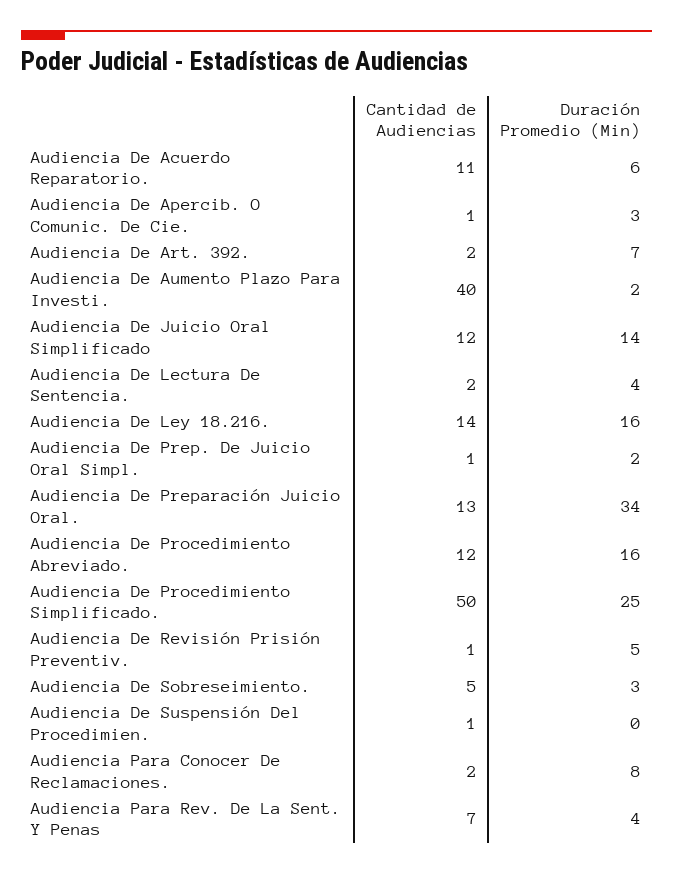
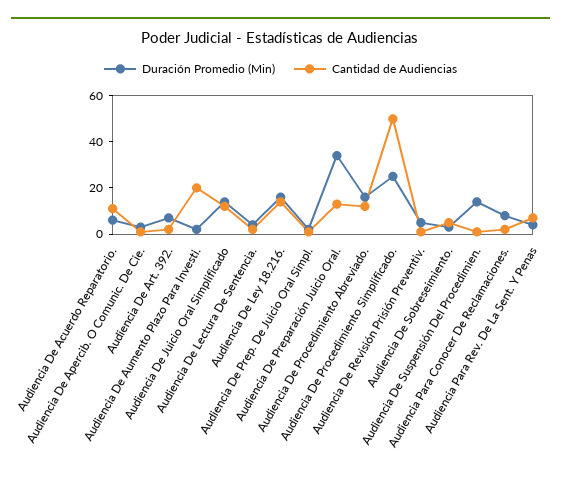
  {
    "Cantidad de Audiencias": {
      "Audiencia De Acuerdo Reparatorio.": 11,
      "Audiencia De Apercib. O Comunic. De Cie.": 1,
      "Audiencia De Art. 392.": 2,
-     "Audiencia De Aumento Plazo Para Investi.": 40,
+     "Audiencia De Aumento Plazo Para Investi.": 20,
      "Audiencia De Juicio Oral Simplificado": 12,
      "Audiencia De Lectura De Sentencia.": 2,
      "Audiencia De Ley 18.216.": 14,
      "Audiencia De Prep. De Juicio Oral Simpl.": 1,
      "Audiencia De Preparación Juicio Oral.": 13,
      "Audiencia De Procedimiento Abreviado.": 12,
      "Audiencia De Procedimiento Simplificado.": 50,
      "Audiencia De Revisión Prisión Preventiv.": 1,
      "Audiencia De Sobreseimiento.": 5,
      "Audiencia De Suspensión Del Procedimien.": 1,
      "Audiencia Para Conocer De Reclamaciones.": 2,
      "Audiencia Para Rev. De La Sent. Y Penas": 7
    },
    "Duración Promedio (Min)": {
      "Audiencia De Acuerdo Reparatorio.": 6,
      "Audiencia De Apercib. O Comunic. De Cie.": 3,
      "Audiencia De Art. 392.": 7,
      "Audiencia De Aumento Plazo Para Investi.": 2,
      "Audiencia De Juicio Oral Simplificado": 14,
      "Audiencia De Lectura De Sentencia.": 4,
      "Audiencia De Ley 18.216.": 16,
      "Audiencia De Prep. De Juicio Oral Simpl.": 2,
      "Audiencia De Preparación Juicio Oral.": 34,
      "Audiencia De Procedimiento Abreviado.": 16,
      "Audiencia De Procedimiento Simplificado.": 25,
      "Audiencia De Revisión Prisión Preventiv.": 5,
      "Audiencia De Sobreseimiento.": 3,
-     "Audiencia De Suspensión Del Procedimien.": 0,
+     "Audiencia De Suspensión Del Procedimien.": 15,
      "Audiencia Para Conocer De Reclamaciones.": 8,
      "Audiencia Para Rev. De La Sent. Y Penas": 4
    }
  }

